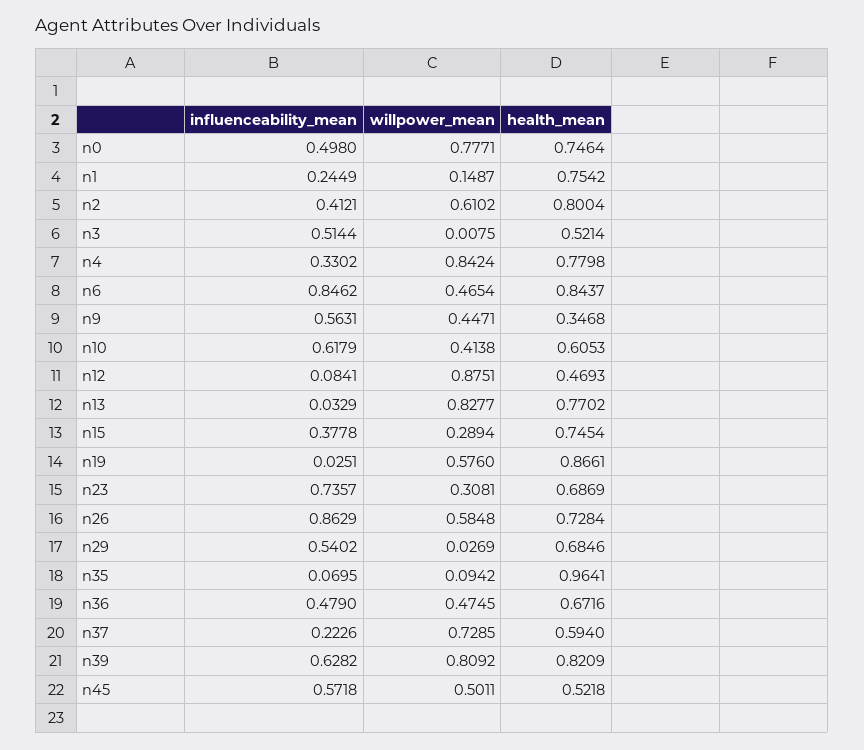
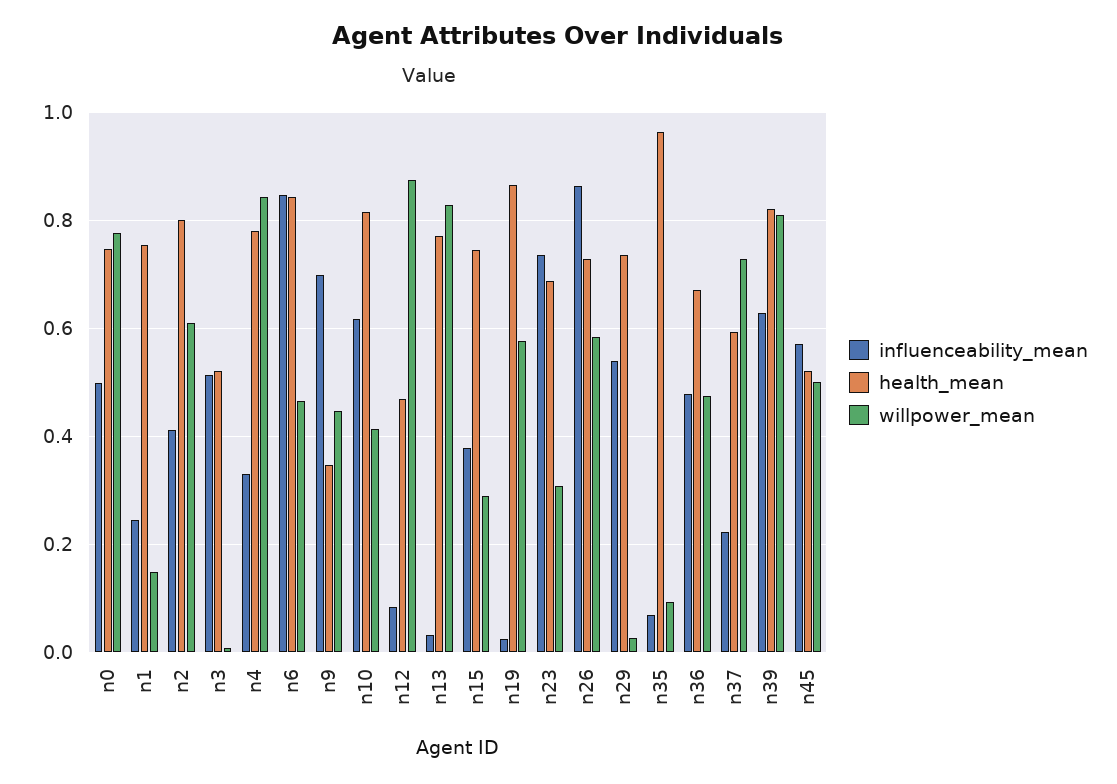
  {
    "influenceability_mean": {
      "n0": 0.498,
      "n1": 0.2449,
      "n2": 0.4121,
      "n3": 0.5144,
      "n4": 0.3302,
      "n6": 0.8462,
-     "n9": 0.5631,
+     "n9": 0.7,
      "n10": 0.6179,
      "n12": 0.0841,
      "n13": 0.0329,
      "n15": 0.3778,
      "n19": 0.0251,
      "n23": 0.7357,
      "n26": 0.8629,
      "n29": 0.5402,
      "n35": 0.0695,
      "n36": 0.479,
      "n37": 0.2226,
      "n39": 0.6282,
      "n45": 0.5718
    },
    "willpower_mean": {
      "n0": 0.7771,
      "n1": 0.1487,
      "n2": 0.6102,
      "n3": 0.0075,
      "n4": 0.8424,
      "n6": 0.4654,
      "n9": 0.4471,
      "n10": 0.4138,
      "n12": 0.8751,
      "n13": 0.8277,
      "n15": 0.2894,
      "n19": 0.576,
      "n23": 0.3081,
      "n26": 0.5848,
      "n29": 0.0269,
      "n35": 0.0942,
      "n36": 0.4745,
      "n37": 0.7285,
      "n39": 0.8092,
      "n45": 0.5011
    },
    "health_mean": {
      "n0": 0.7464,
      "n1": 0.7542,
      "n2": 0.8004,
      "n3": 0.5214,
      "n4": 0.7798,
      "n6": 0.8437,
      "n9": 0.3468,
-     "n10": 0.6053,
+     "n10": 0.82,
      "n12": 0.4693,
      "n13": 0.7702,
      "n15": 0.7454,
      "n19": 0.8661,
      "n23": 0.6869,
      "n26": 0.7284,
-     "n29": 0.6846,
+     "n29": 0.74,
      "n35": 0.9641,
      "n36": 0.6716,
      "n37": 0.594,
      "n39": 0.8209,
      "n45": 0.5218
    }
  }

